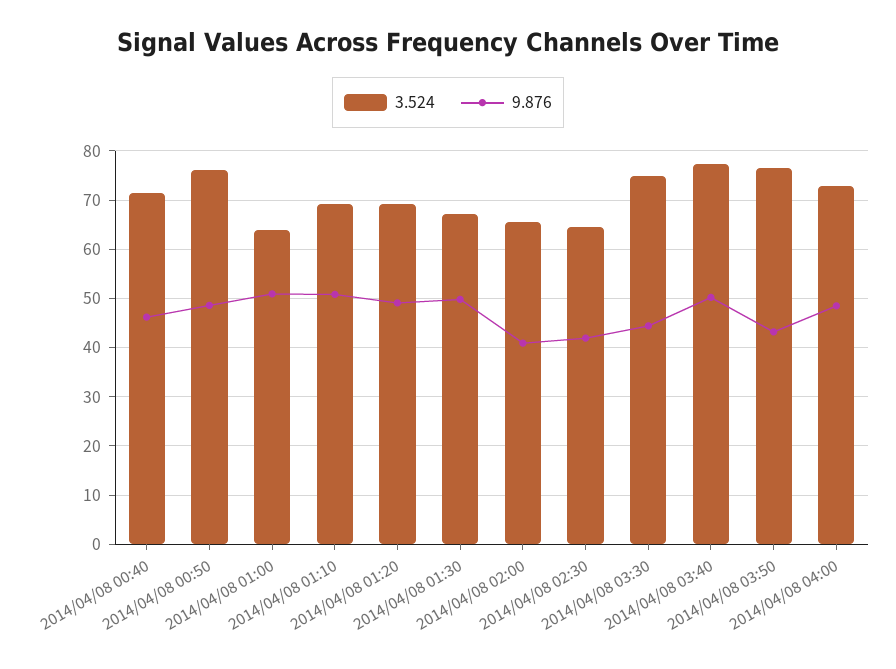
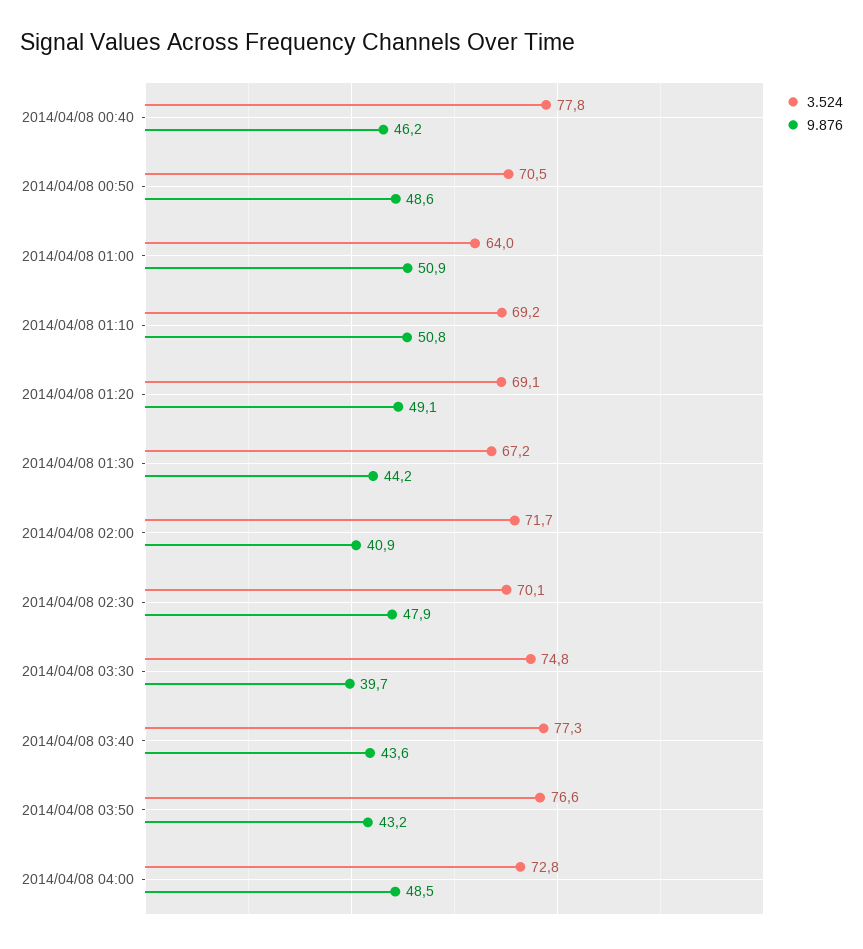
  {
    "3.524": {
-     "2014/04/08 00:40": 72,
+     "2014/04/08 00:40": 77.8,
-     "2014/04/08 00:50": 76,
+     "2014/04/08 00:50": 70.5,
      "2014/04/08 01:00": 64,
      "2014/04/08 01:10": 69.2,
      "2014/04/08 01:20": 69.1,
      "2014/04/08 01:30": 67.2,
-     "2014/04/08 02:00": 66,
+     "2014/04/08 02:00": 71.7,
-     "2014/04/08 02:30": 64,
+     "2014/04/08 02:30": 70.1,
      "2014/04/08 03:30": 74.8,
      "2014/04/08 03:40": 77.3,
      "2014/04/08 03:50": 76.6,
      "2014/04/08 04:00": 72.8
    },
    "9.876": {
      "2014/04/08 00:40": 46.2,
      "2014/04/08 00:50": 48.6,
      "2014/04/08 01:00": 50.9,
      "2014/04/08 01:10": 50.8,
      "2014/04/08 01:20": 49.1,
-     "2014/04/08 01:30": 50,
+     "2014/04/08 01:30": 44.2,
      "2014/04/08 02:00": 40.9,
-     "2014/04/08 02:30": 42,
+     "2014/04/08 02:30": 47.9,
-     "2014/04/08 03:30": 44,
+     "2014/04/08 03:30": 39.7,
-     "2014/04/08 03:40": 50,
+     "2014/04/08 03:40": 43.6,
      "2014/04/08 03:50": 43.2,
      "2014/04/08 04:00": 48.5
    }
  }

